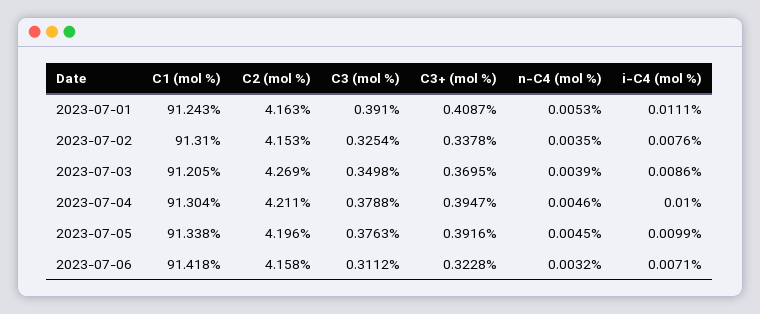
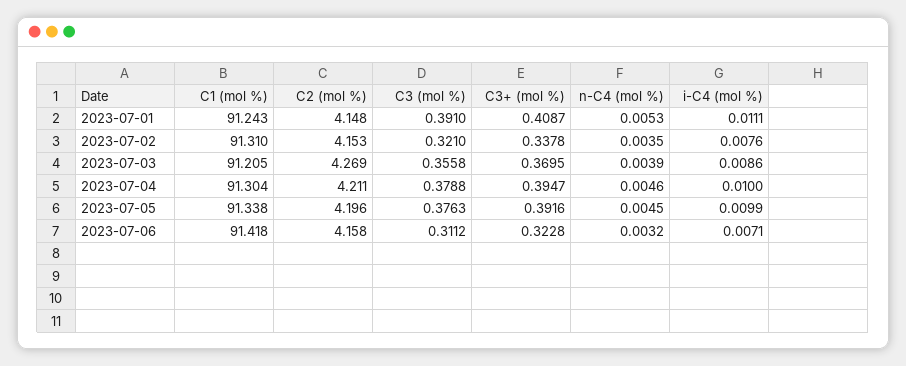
  {
    "C1 (mol %)": {
      "2023-07-01": 91.243,
      "2023-07-02": 91.31,
      "2023-07-03": 91.205,
      "2023-07-04": 91.304,
      "2023-07-05": 91.338,
      "2023-07-06": 91.418
    },
    "C2 (mol %)": {
-     "2023-07-01": 4.163,
+     "2023-07-01": 4.148,
      "2023-07-02": 4.153,
      "2023-07-03": 4.269,
      "2023-07-04": 4.211,
      "2023-07-05": 4.196,
      "2023-07-06": 4.158
    },
    "C3 (mol %)": {
      "2023-07-01": 0.391,
-     "2023-07-02": 0.3254,
+     "2023-07-02": 0.321,
-     "2023-07-03": 0.3498,
+     "2023-07-03": 0.3558,
      "2023-07-04": 0.3788,
      "2023-07-05": 0.3763,
      "2023-07-06": 0.3112
    },
    "C3+ (mol %)": {
      "2023-07-01": 0.4087,
      "2023-07-02": 0.3378,
      "2023-07-03": 0.3695,
      "2023-07-04": 0.3947,
      "2023-07-05": 0.3916,
      "2023-07-06": 0.3228
    },
    "n-C4 (mol %)": {
      "2023-07-01": 0.0053,
      "2023-07-02": 0.0035,
      "2023-07-03": 0.0039,
      "2023-07-04": 0.0046,
      "2023-07-05": 0.0045,
      "2023-07-06": 0.0032
    },
    "i-C4 (mol %)": {
      "2023-07-01": 0.0111,
      "2023-07-02": 0.0076,
      "2023-07-03": 0.0086,
      "2023-07-04": 0.01,
      "2023-07-05": 0.0099,
      "2023-07-06": 0.0071
    }
  }

